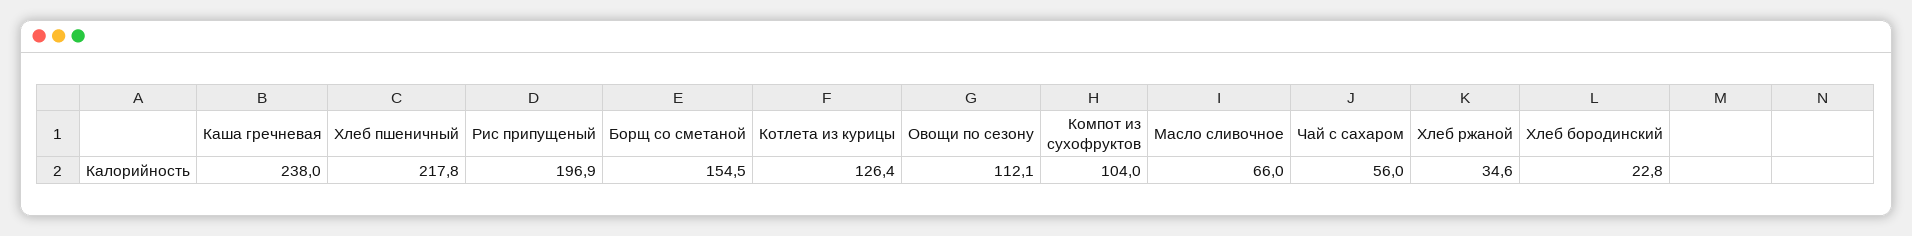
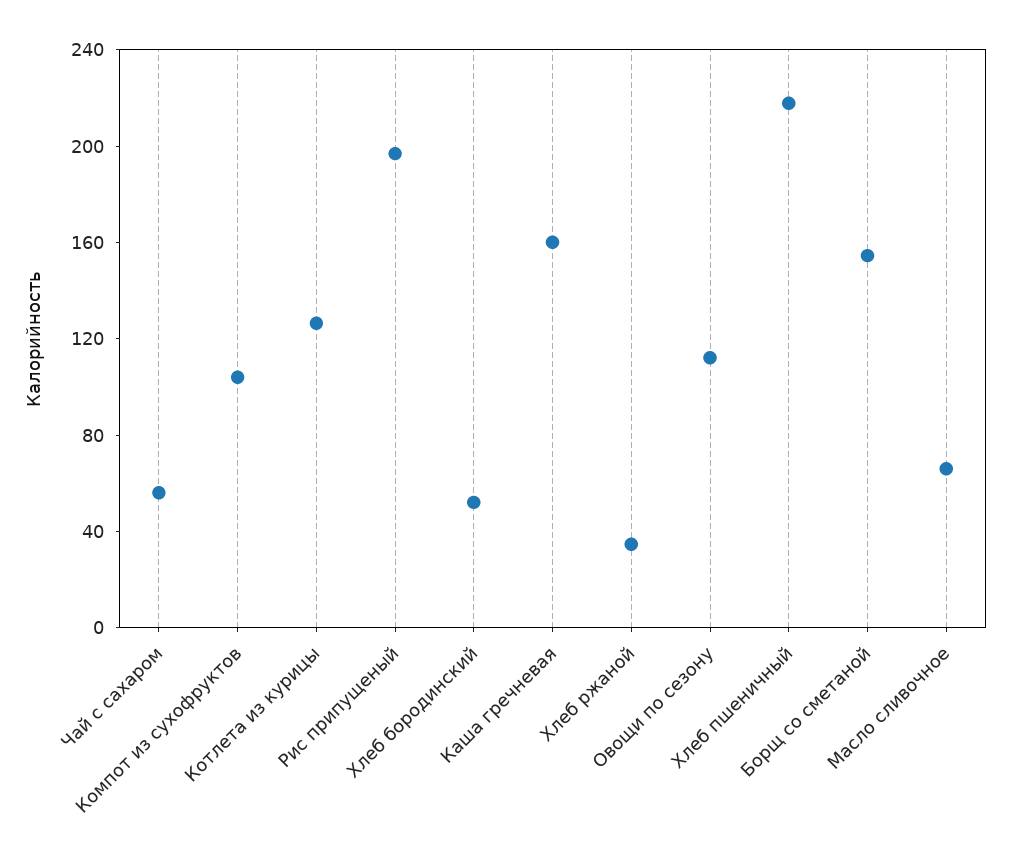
  {
-   "Каша гречневая": 238,
+   "Каша гречневая": 160,
    "Хлеб пшеничный": 217.8,
    "Рис припущеный": 196.9,
    "Борщ со сметаной": 154.5,
    "Котлета из курицы": 126.4,
    "Овощи по сезону": 112.1,
    "Компот из сухофруктов": 104,
    "Масло сливочное": 66,
    "Чай с сахаром": 56,
    "Хлеб ржаной": 34.6,
-   "Хлеб бородинский": 22.8
+   "Хлеб бородинский": 50
  }

